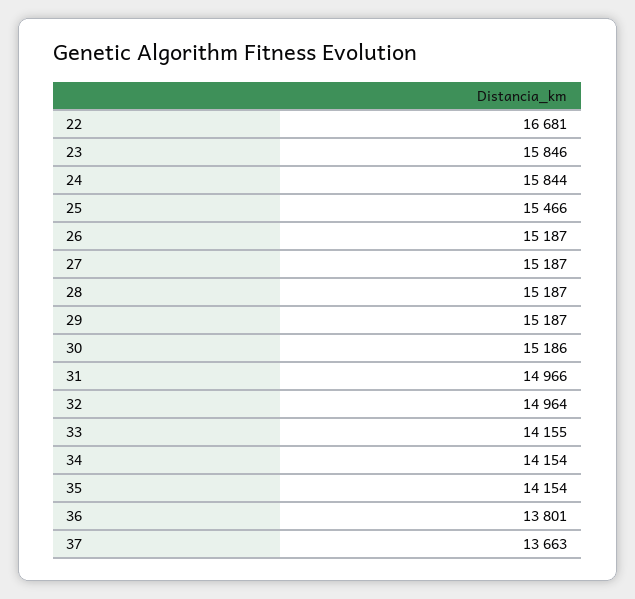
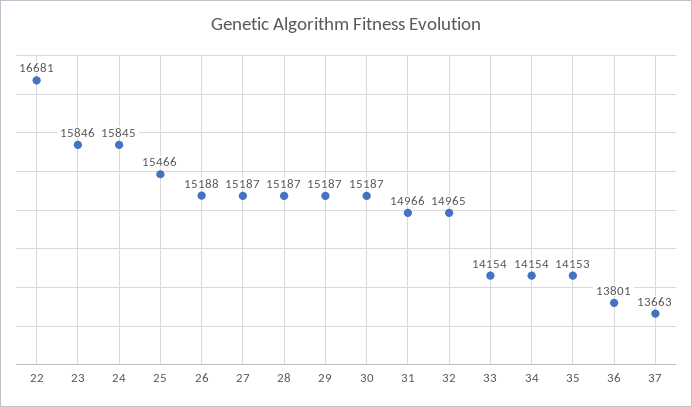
  {
    "22": 16681,
    "23": 15846,
-   "24": 15844,
+   "24": 15845,
    "25": 15466,
-   "26": 15187,
+   "26": 15188,
    "27": 15187,
    "28": 15187,
    "29": 15187,
-   "30": 15186,
+   "30": 15187,
    "31": 14966,
-   "32": 14964,
+   "32": 14965,
-   "33": 14155,
+   "33": 14154,
    "34": 14154,
-   "35": 14154,
+   "35": 14153,
    "36": 13801,
    "37": 13663
  }

